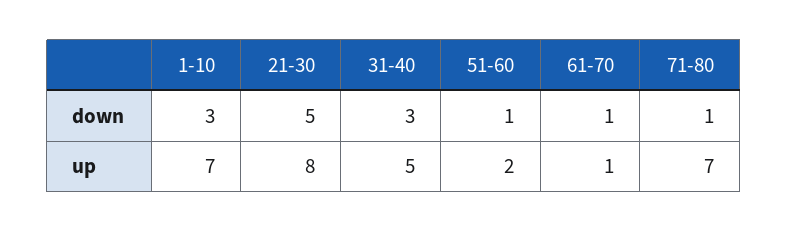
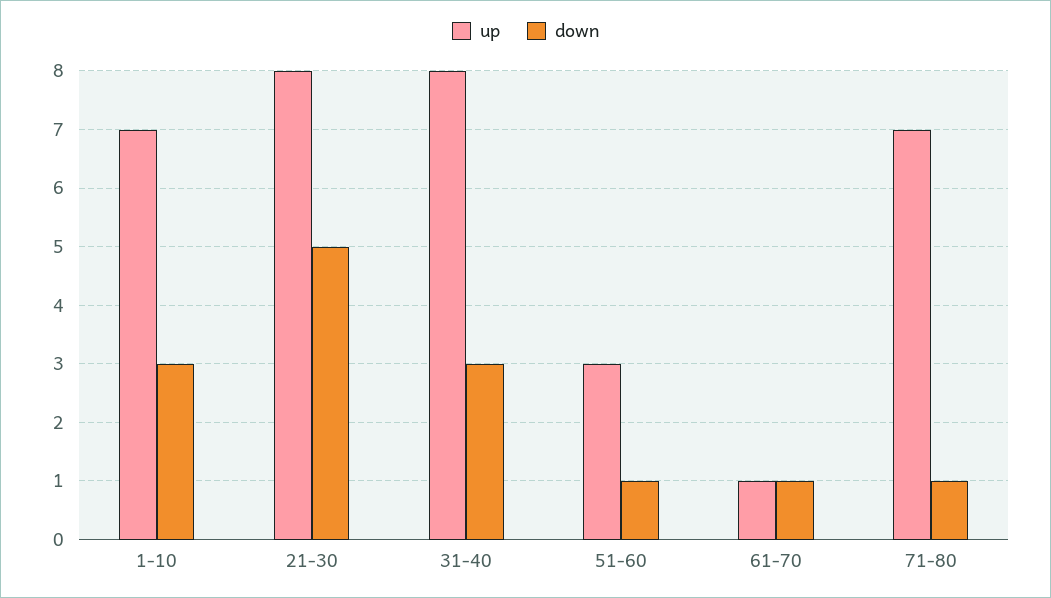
  {
    "down": {
      "1-10": 3,
      "21-30": 5,
      "31-40": 3,
      "51-60": 1,
      "61-70": 1,
      "71-80": 1
    },
    "up": {
      "1-10": 7,
      "21-30": 8,
-     "31-40": 5,
+     "31-40": 8,
-     "51-60": 2,
+     "51-60": 3,
      "61-70": 1,
      "71-80": 7
    }
  }

